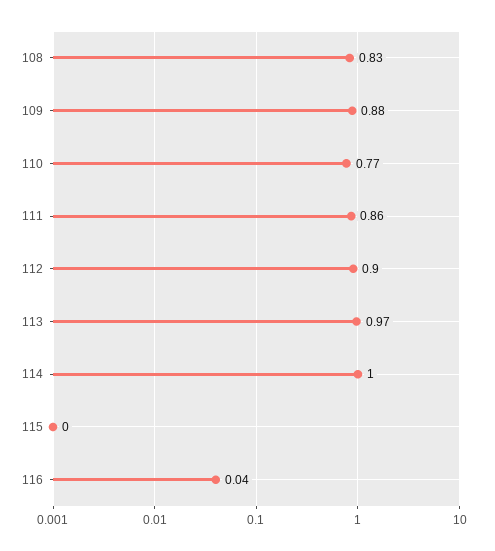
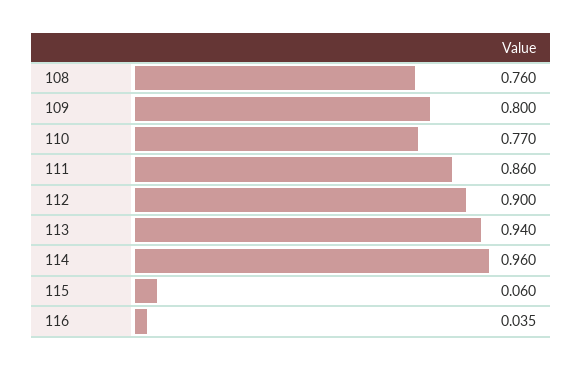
  {
-   "108": 0.83,
+   "108": 0.76,
-   "109": 0.88,
+   "109": 0.8,
    "110": 0.77,
    "111": 0.86,
    "112": 0.9,
-   "113": 0.97,
+   "113": 0.94,
-   "114": 1,
+   "114": 0.96,
-   "115": 0,
+   "115": 0.06,
    "116": 0.035
  }

